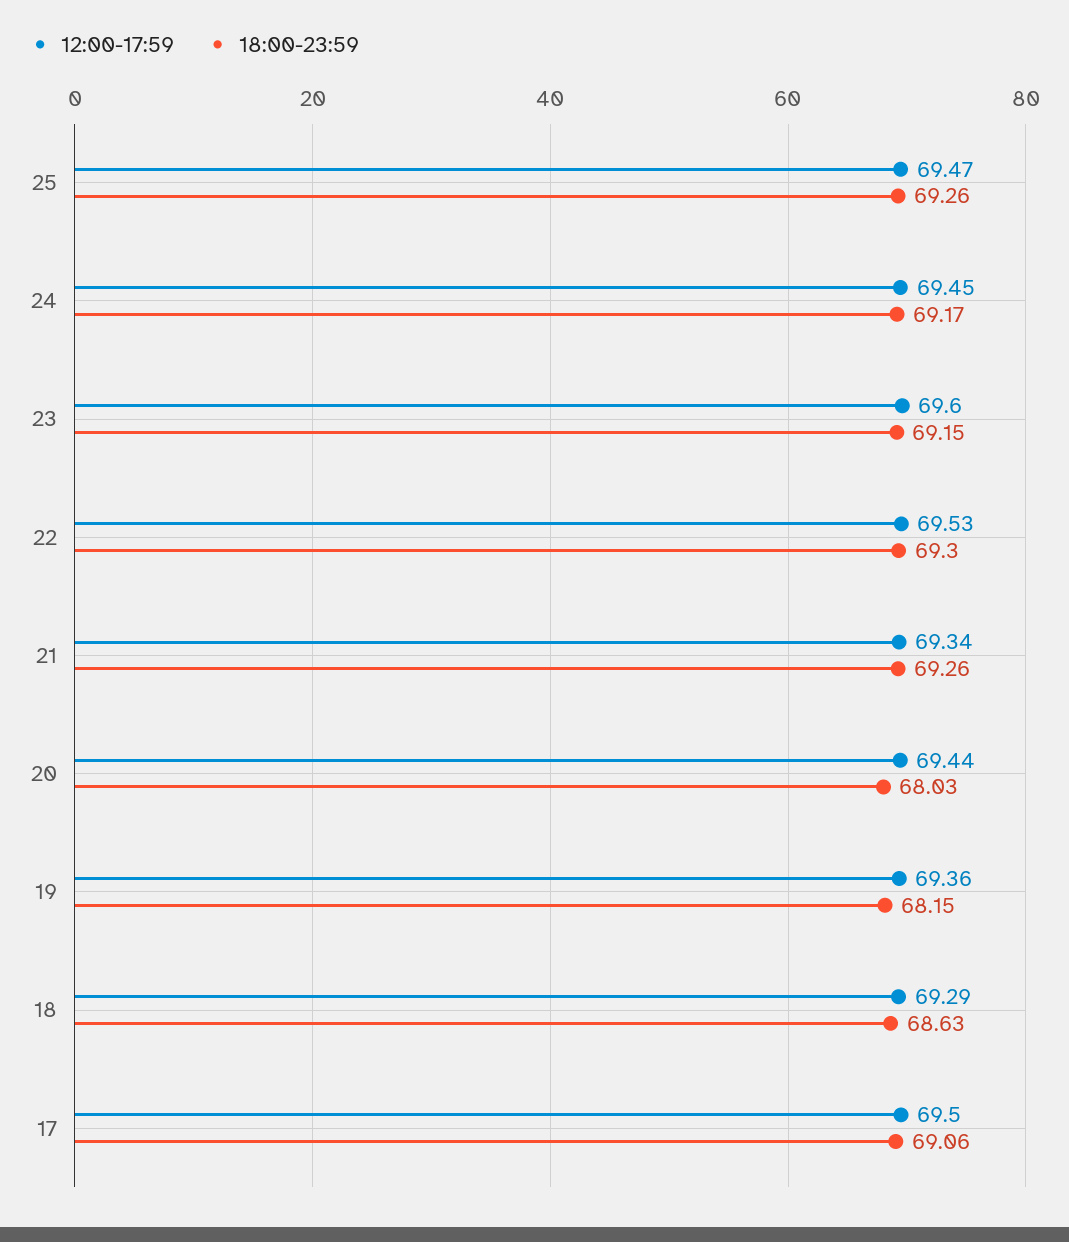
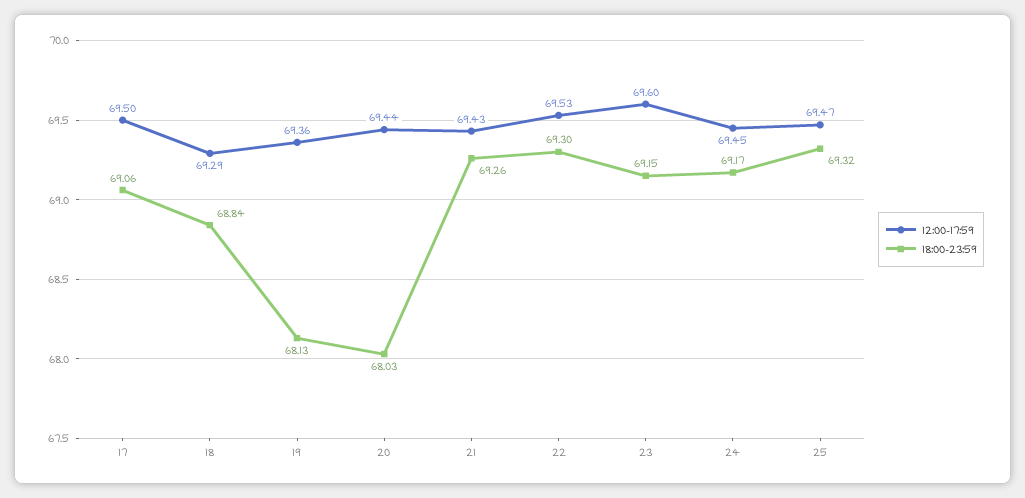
  {
    "12:00-17:59": {
      "25": 69.47,
      "24": 69.45,
      "23": 69.6,
      "22": 69.53,
-     "21": 69.34,
+     "21": 69.43,
      "20": 69.44,
      "19": 69.36,
      "18": 69.29,
      "17": 69.5
    },
    "18:00-23:59": {
-     "25": 69.26,
+     "25": 69.32,
      "24": 69.17,
      "23": 69.15,
      "22": 69.3,
      "21": 69.26,
      "20": 68.03,
-     "19": 68.15,
+     "19": 68.13,
-     "18": 68.63,
+     "18": 68.84,
      "17": 69.06
    }
  }

